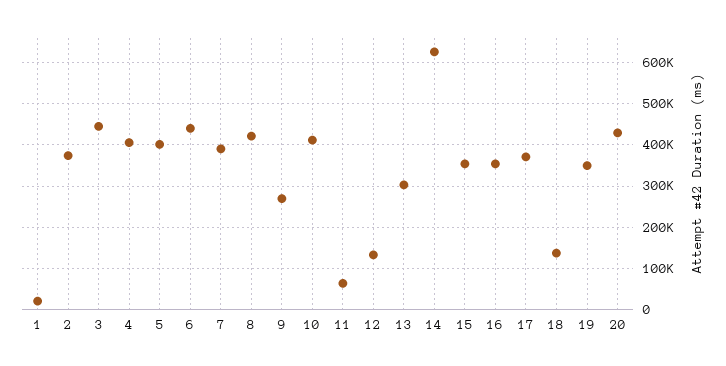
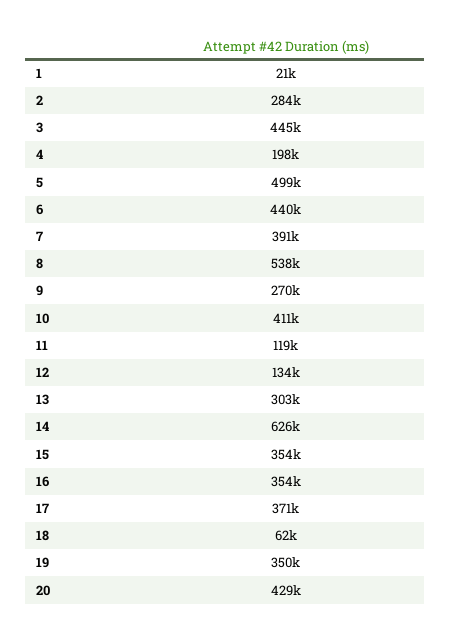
  {
    "1": 21000,
-   "2": 380000,
+   "2": 284000,
    "3": 445000,
-   "4": 400000,
+   "4": 198000,
-   "5": 400000,
+   "5": 499000,
    "6": 440000,
    "7": 391000,
-   "8": 420000,
+   "8": 538000,
    "9": 270000,
    "10": 411000,
-   "11": 60000,
+   "11": 119000,
    "12": 134000,
    "13": 303000,
    "14": 626000,
    "15": 354000,
    "16": 354000,
    "17": 371000,
-   "18": 140000,
+   "18": 62000,
    "19": 350000,
    "20": 429000
  }

